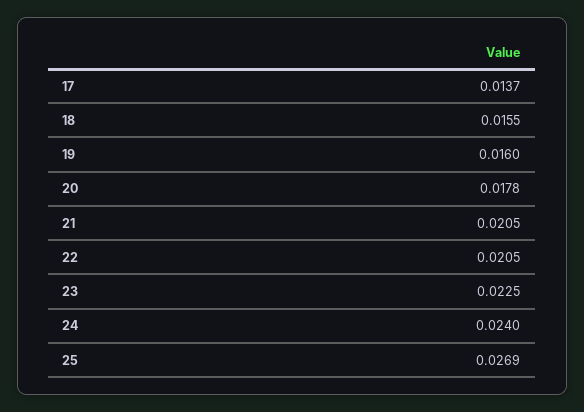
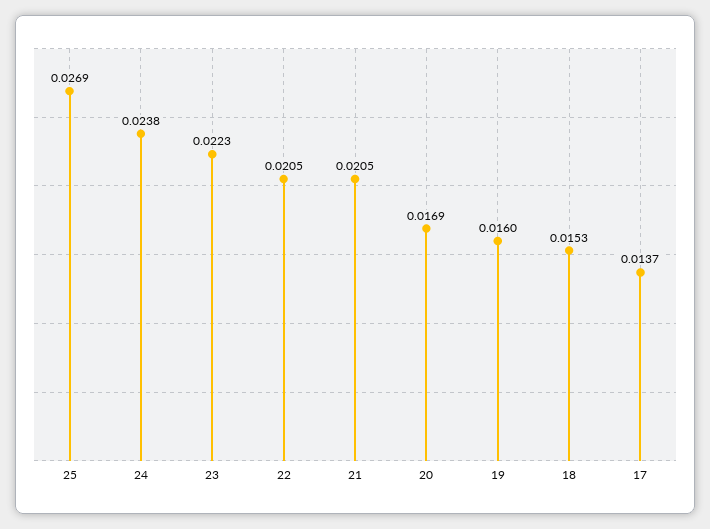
  {
    "17": 0.0137,
-   "18": 0.0155,
+   "18": 0.0153,
    "19": 0.016,
-   "20": 0.0178,
+   "20": 0.0169,
    "21": 0.0205,
    "22": 0.0205,
-   "23": 0.0225,
+   "23": 0.0223,
-   "24": 0.024,
+   "24": 0.0238,
    "25": 0.0269
  }

